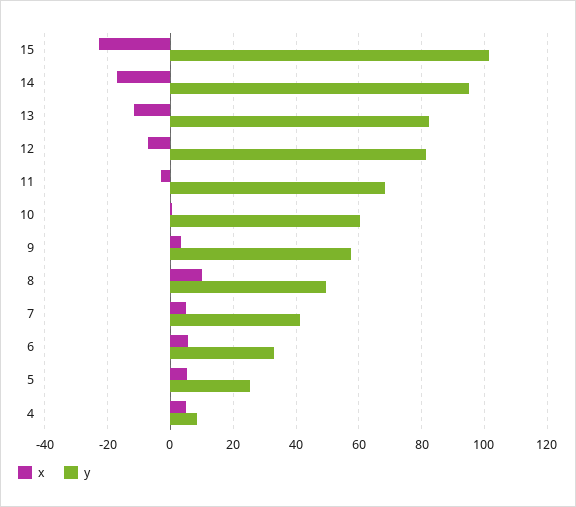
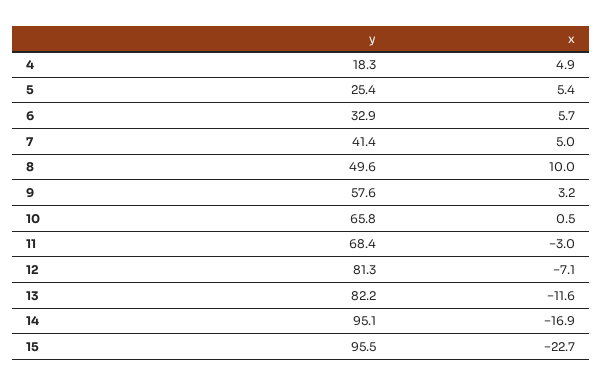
  {
    "x": {
      "15": -22.7,
      "14": -16.9,
      "13": -11.6,
      "12": -7.1,
      "11": -3,
      "10": 0.5,
      "9": 3.2,
      "8": 10,
      "7": 5,
      "6": 5.7,
      "5": 5.4,
      "4": 4.9
    },
    "y": {
-     "15": 102,
+     "15": 95.5,
      "14": 95.1,
      "13": 82.2,
      "12": 81.3,
      "11": 68.4,
-     "10": 60,
+     "10": 65.8,
      "9": 57.6,
      "8": 49.6,
      "7": 41.4,
      "6": 32.9,
      "5": 25.4,
-     "4": 8
+     "4": 18.3
    }
  }

